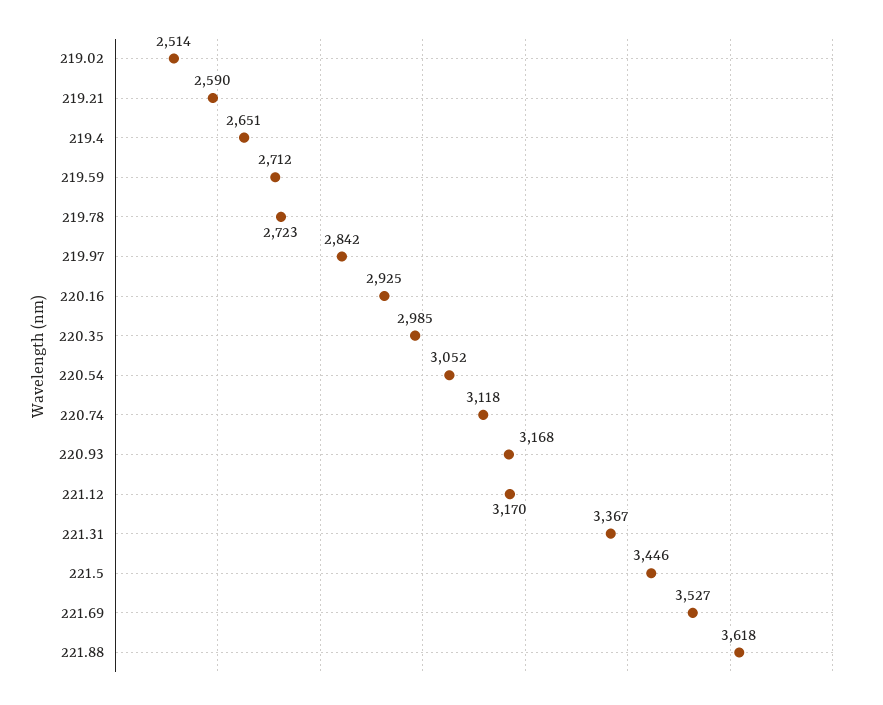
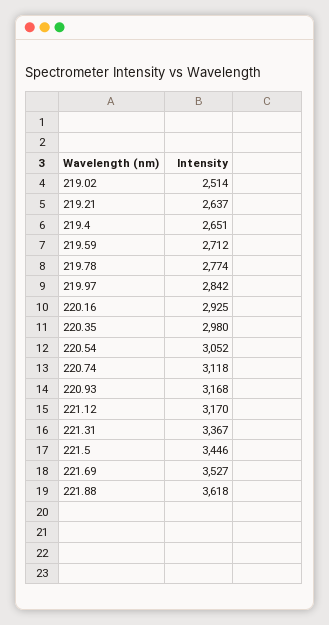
  {
    "219.02": 2514,
-   "219.21": 2590,
+   "219.21": 2637,
    "219.4": 2651,
    "219.59": 2712,
-   "219.78": 2723,
+   "219.78": 2774,
    "219.97": 2842,
    "220.16": 2925,
-   "220.35": 2985,
+   "220.35": 2980,
    "220.54": 3052,
    "220.74": 3118,
    "220.93": 3168,
    "221.12": 3170,
    "221.31": 3367,
    "221.5": 3446,
    "221.69": 3527,
    "221.88": 3618
  }

